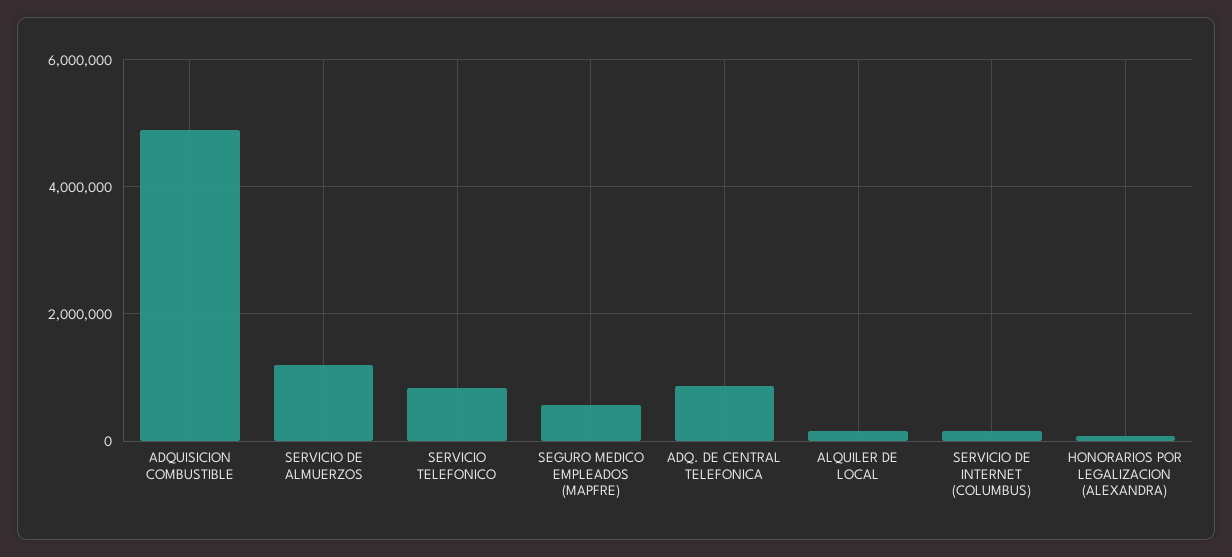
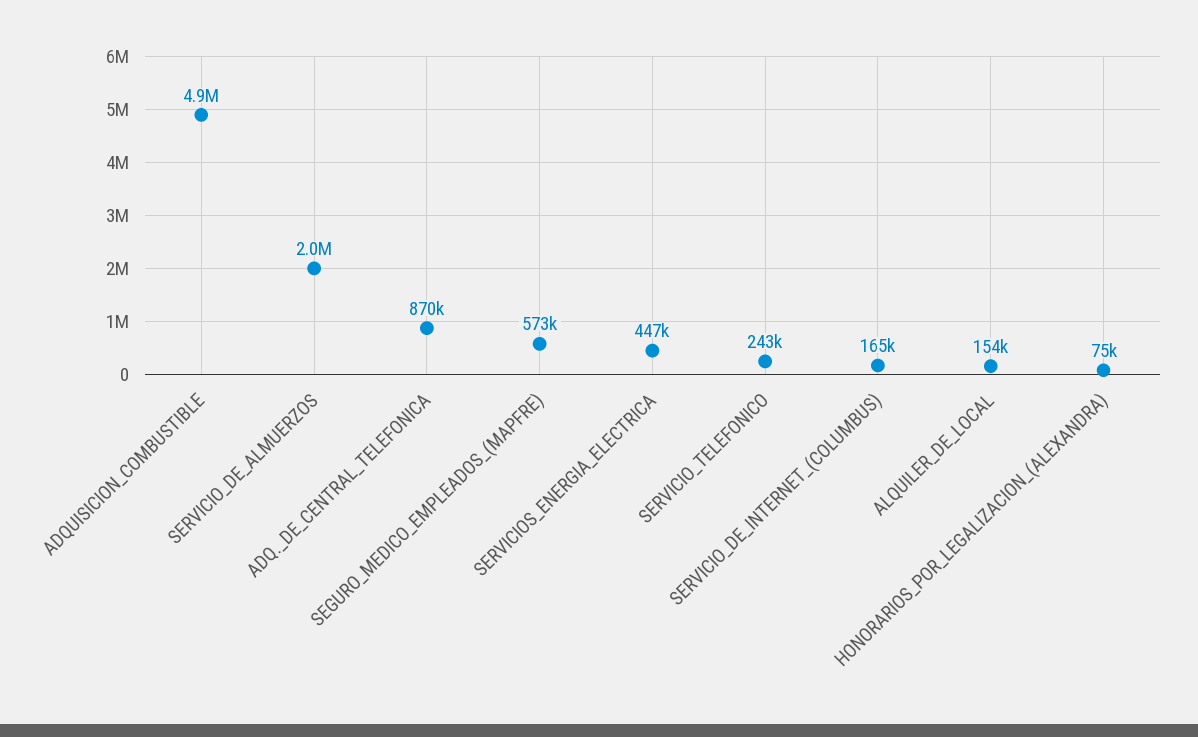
  {
    "ADQUISICION COMBUSTIBLE": 4900000,
-   "SERVICIO DE ALMUERZOS": 1200000,
+   "SERVICIO DE ALMUERZOS": 2000000,
-   "SERVICIO TELEFONICO": 800000,
+   "SERVICIO TELEFONICO": 243000,
    "SEGURO MEDICO EMPLEADOS (MAPFRE)": 573000,
    "ADQ. DE CENTRAL TELEFONICA": 870000,
    "ALQUILER DE LOCAL": 154000,
    "SERVICIO DE INTERNET (COLUMBUS)": 165000,
-   "HONORARIOS POR LEGALIZACION (ALEXANDRA)": 75000
+   "HONORARIOS POR LEGALIZACION (ALEXANDRA)": 75000,
+   "SERVICIOS_ENERGIA_ELECTRICA": 447000
  }

